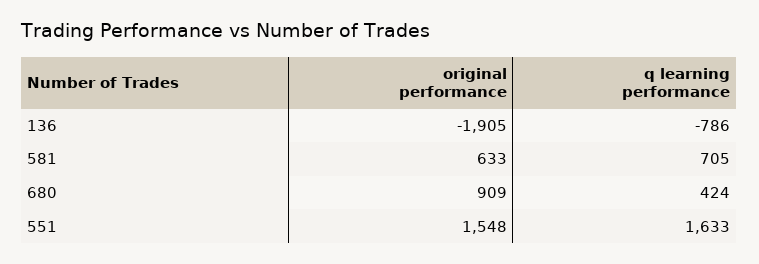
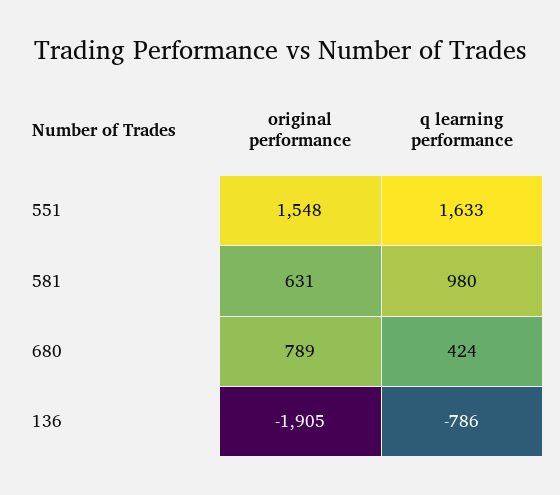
  {
    "original performance": {
      "136": -1905,
-     "581": 633,
+     "581": 631,
-     "680": 909,
+     "680": 789,
      "551": 1548
    },
    "q learning performance": {
      "136": -786,
-     "581": 705,
+     "581": 980,
      "680": 424,
      "551": 1633
    }
  }

